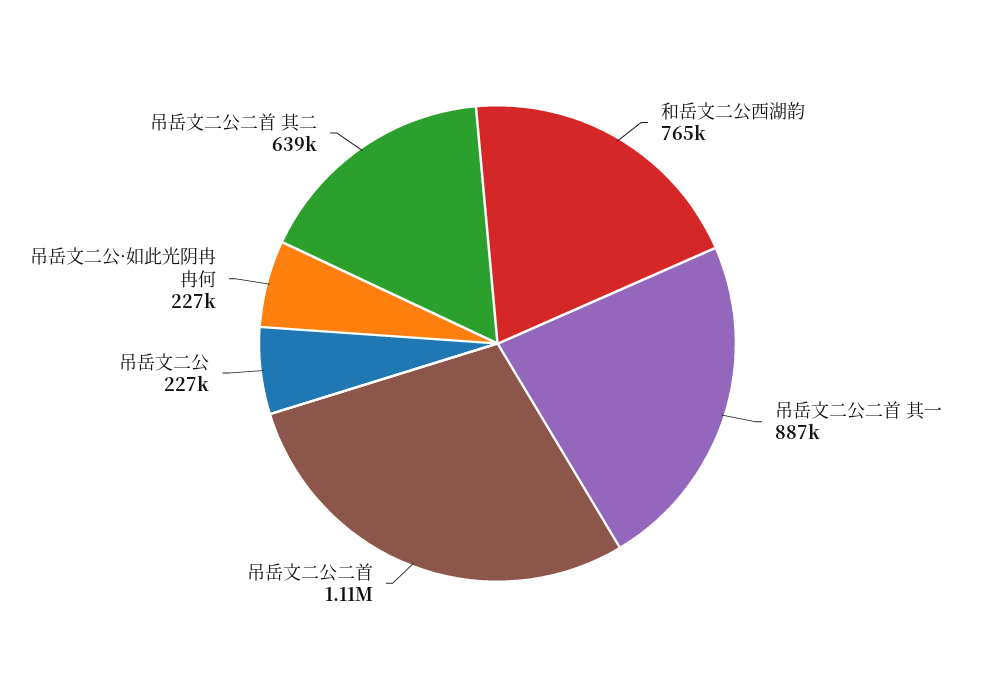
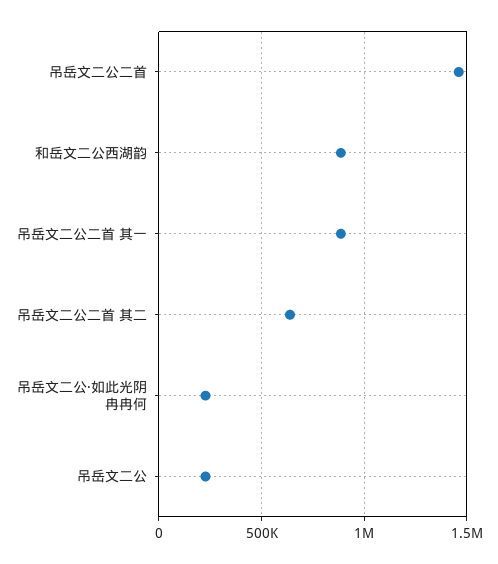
  {
-   "和岳文二公西湖韵": 765000,
+   "和岳文二公西湖韵": 900000,
    "吊岳文二公二首 其一": 887000,
-   "吊岳文二公二首": 1110000,
+   "吊岳文二公二首": 1450000,
    "吊岳文二公": 227000,
    "吊岳文二公·如此光阴冉冉何": 227000,
    "吊岳文二公二首 其二": 639000
  }

